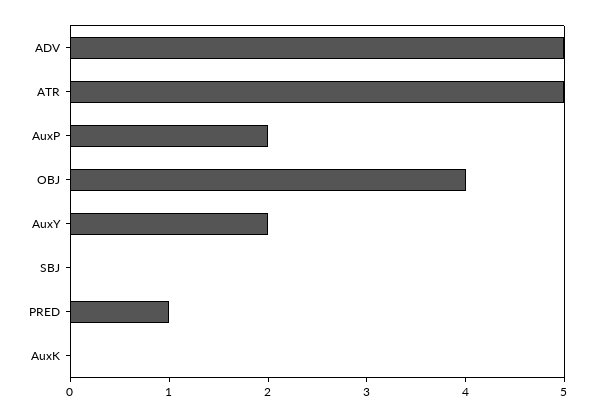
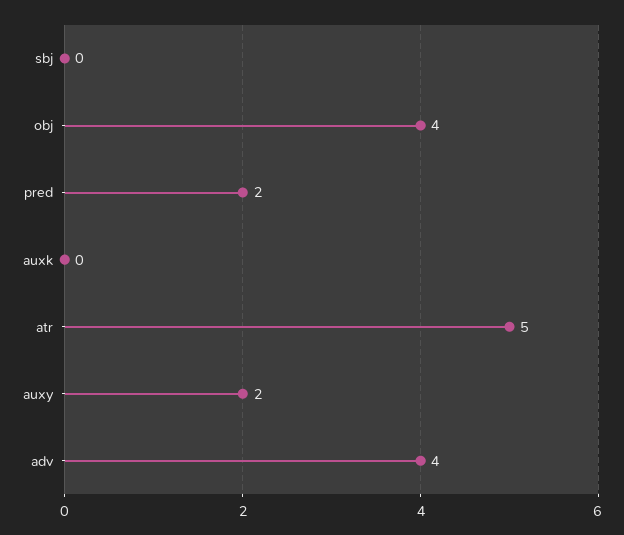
  {
-   "ADV": 5,
+   "ADV": 4,
    "ATR": 5,
-   "AuxP": 2,
    "OBJ": 4,
    "AuxY": 2,
    "SBJ": 0,
-   "PRED": 1,
+   "PRED": 2,
    "AuxK": 0
  }

